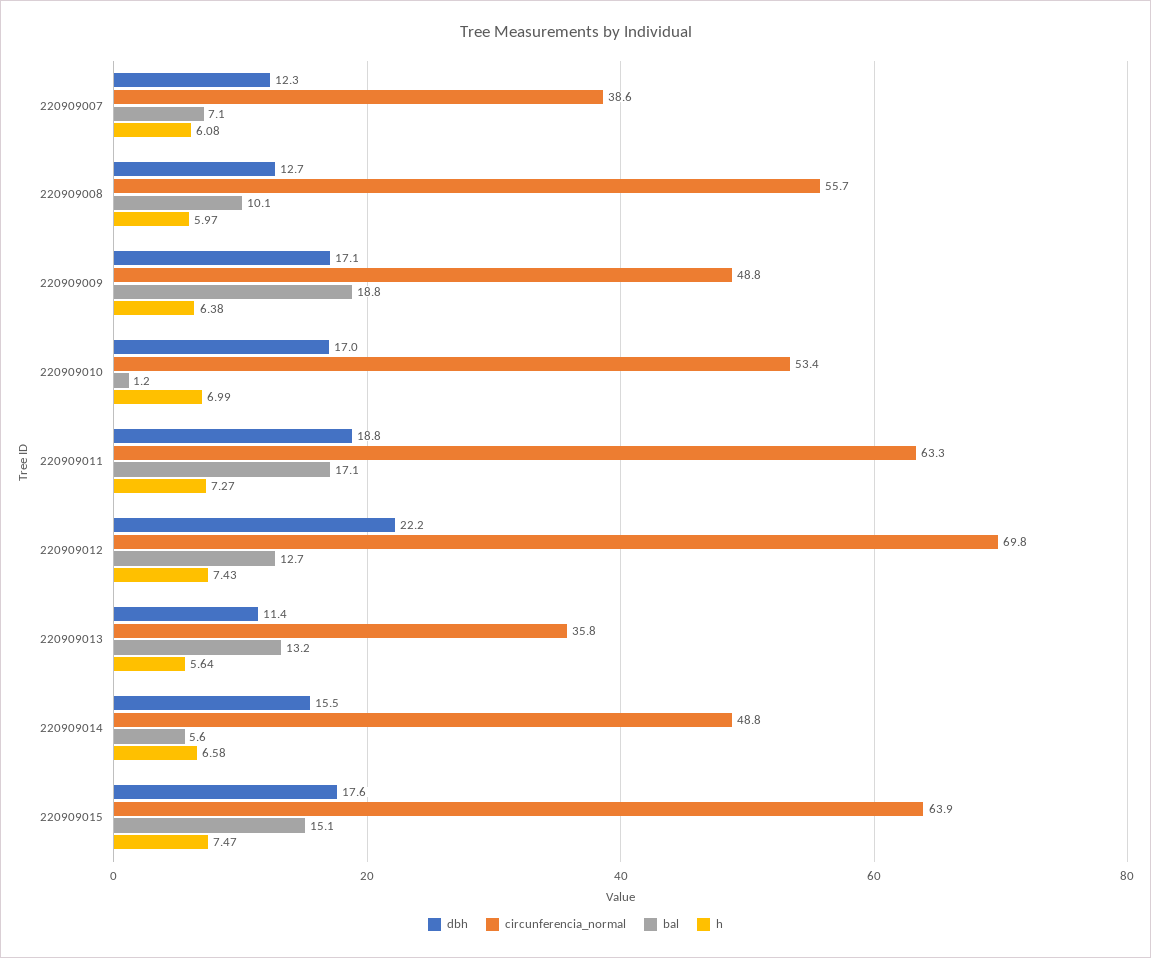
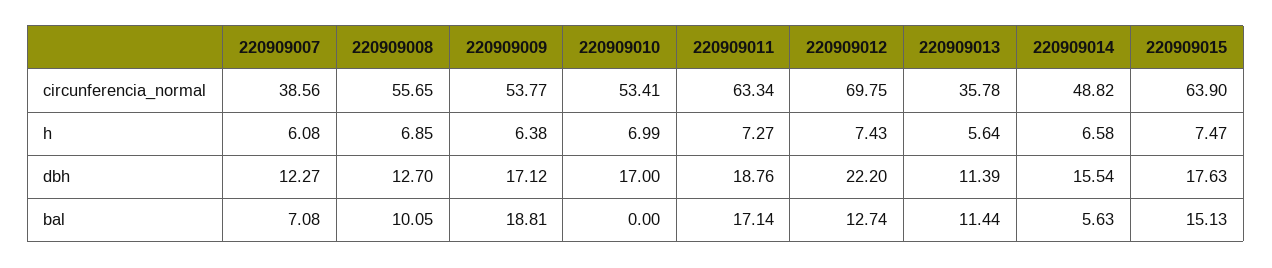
  {
    "dbh": {
      "220909007": 12.27,
      "220909008": 12.7,
      "220909009": 17.12,
      "220909010": 17,
      "220909011": 18.76,
      "220909012": 22.2,
      "220909013": 11.39,
      "220909014": 15.54,
      "220909015": 17.63
    },
    "circunferencia_normal": {
      "220909007": 38.56,
      "220909008": 55.65,
-     "220909009": 48.8,
+     "220909009": 53.77,
      "220909010": 53.41,
      "220909011": 63.34,
      "220909012": 69.75,
      "220909013": 35.78,
      "220909014": 48.82,
      "220909015": 63.9
    },
    "bal": {
      "220909007": 7.08,
      "220909008": 10.05,
      "220909009": 18.81,
-     "220909010": 1.2,
+     "220909010": 0,
      "220909011": 17.14,
      "220909012": 12.74,
-     "220909013": 13.2,
+     "220909013": 11.44,
      "220909014": 5.63,
      "220909015": 15.13
    },
    "h": {
      "220909007": 6.08,
-     "220909008": 5.97,
+     "220909008": 6.85,
      "220909009": 6.38,
      "220909010": 6.99,
      "220909011": 7.27,
      "220909012": 7.43,
      "220909013": 5.64,
      "220909014": 6.58,
      "220909015": 7.47
    }
  }

